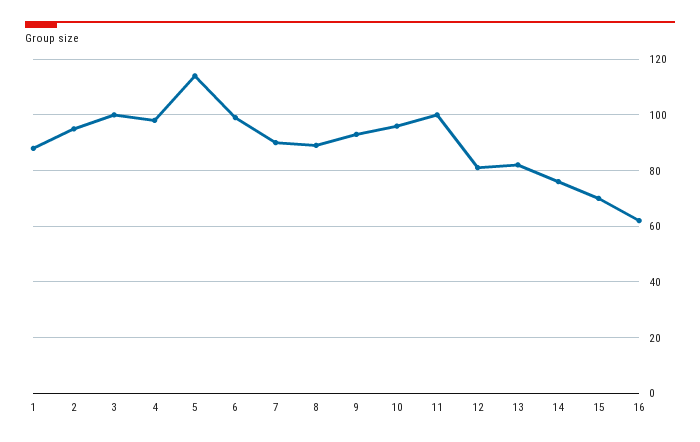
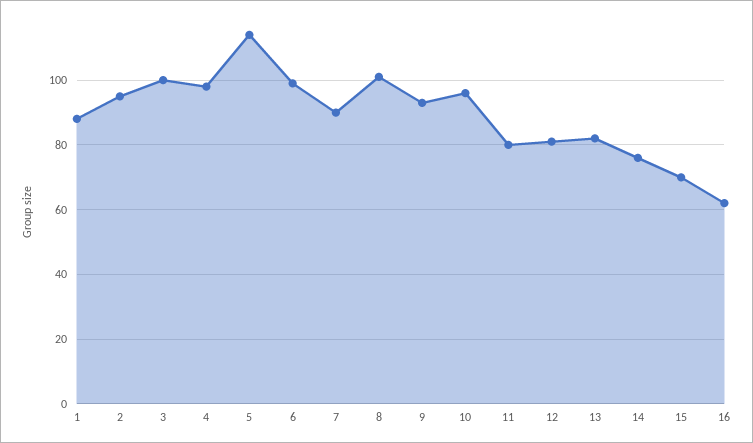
  {
    "1": 90,
    "2": 95,
    "3": 100,
    "4": 100,
    "5": 115,
    "6": 100,
    "7": 90,
-   "8": 90,
+   "8": 100,
    "9": 95,
    "10": 95,
-   "11": 100,
+   "11": 80,
    "12": 80,
    "13": 80,
    "14": 75,
    "15": 70,
    "16": 60
  }

